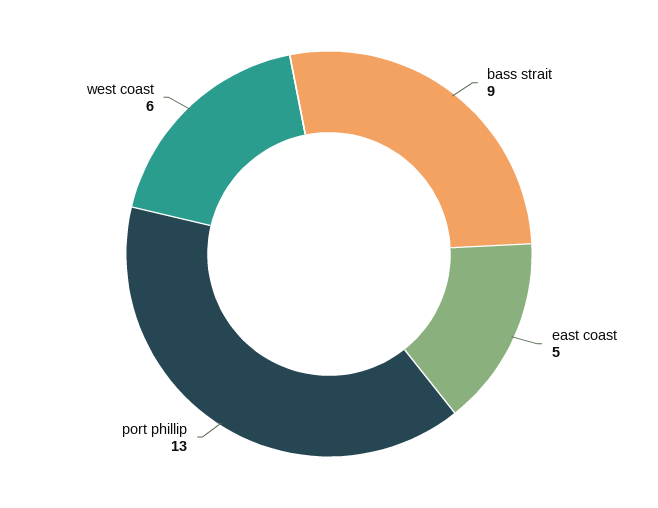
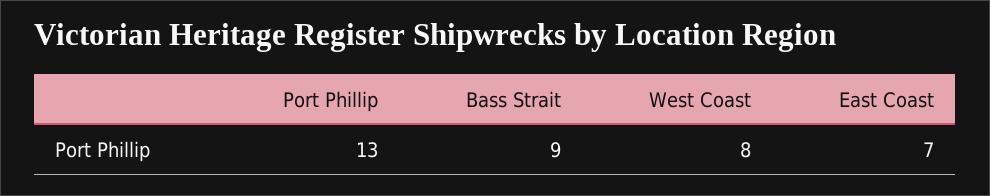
  {
    "bass strait": 9,
-   "east coast": 5,
+   "east coast": 7,
    "port phillip": 13,
-   "west coast": 6
+   "west coast": 8
  }

